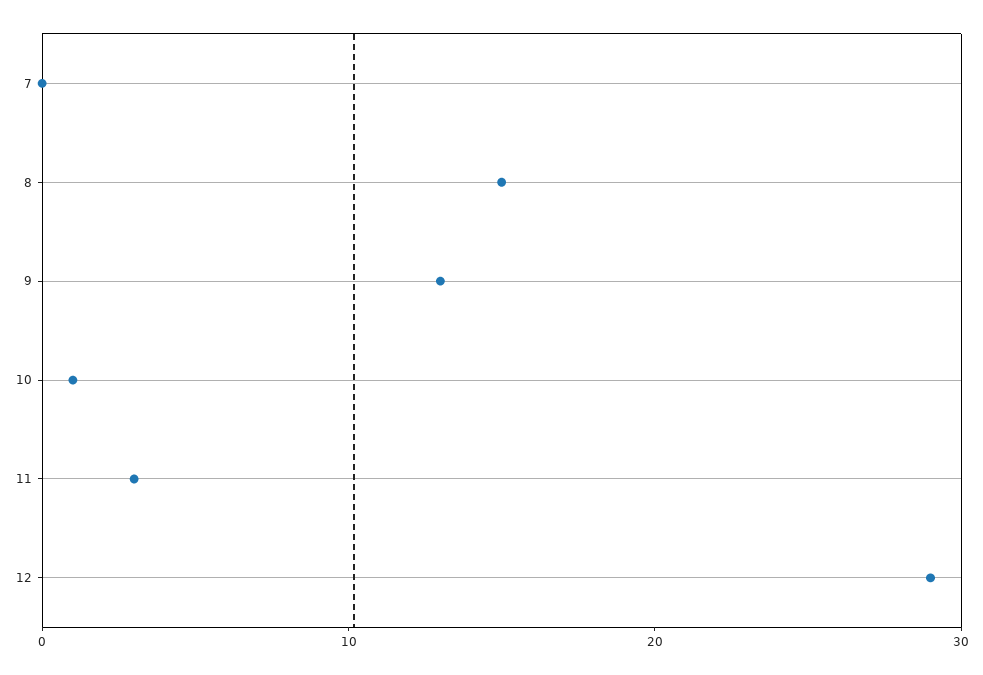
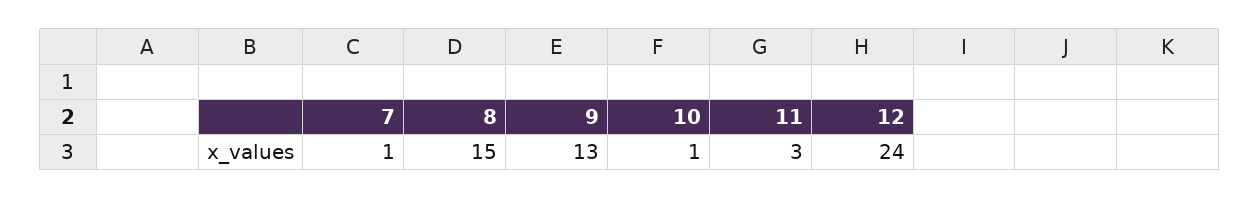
  {
-   "7": 0,
+   "7": 1,
    "8": 15,
    "9": 13,
    "10": 1,
    "11": 3,
-   "12": 29
+   "12": 24
  }

